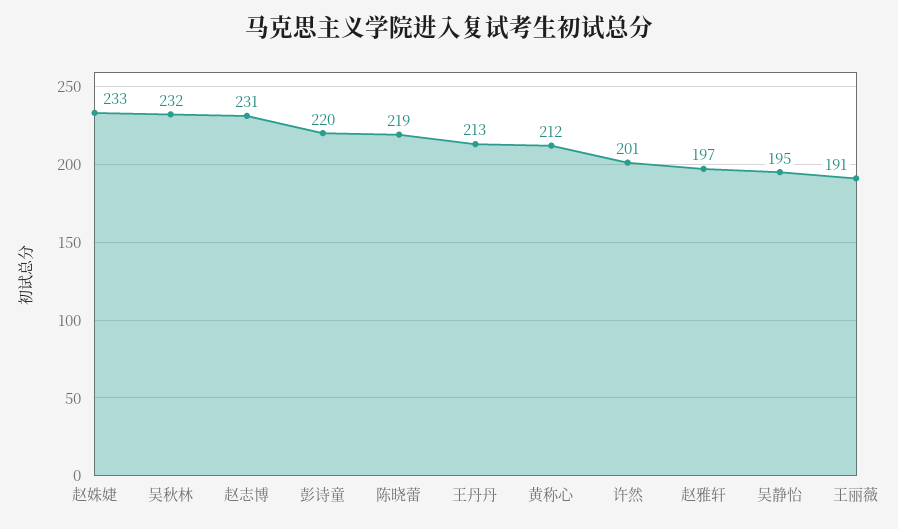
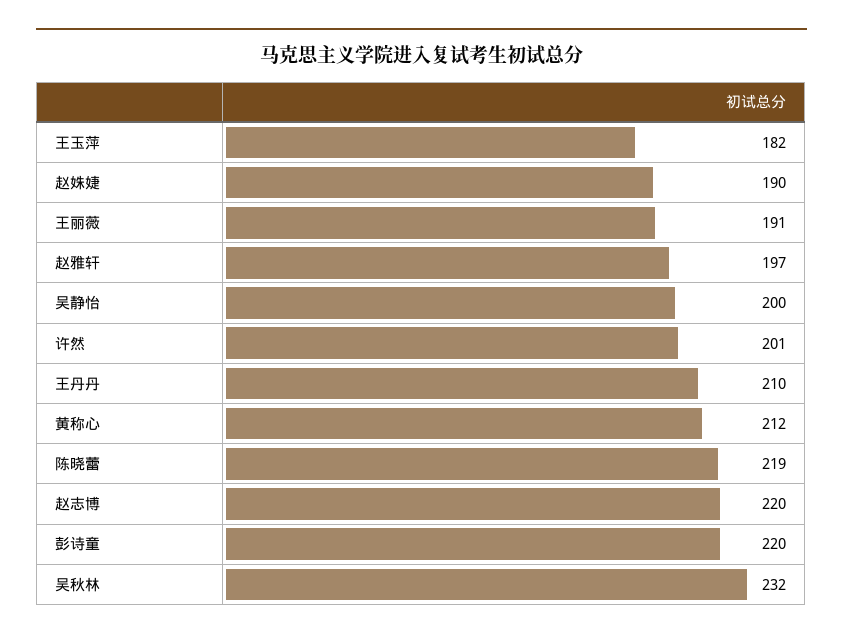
  {
-   "赵姝婕": 233,
+   "赵姝婕": 190,
    "吴秋林": 232,
-   "赵志博": 231,
+   "赵志博": 220,
    "彭诗童": 220,
    "陈晓蕾": 219,
-   "王丹丹": 213,
+   "王丹丹": 210,
    "黄称心": 212,
    "许然": 201,
    "赵雅轩": 197,
-   "吴静怡": 195,
+   "吴静怡": 200,
-   "王丽薇": 191
+   "王丽薇": 191,
+   "王玉萍": 182
  }

